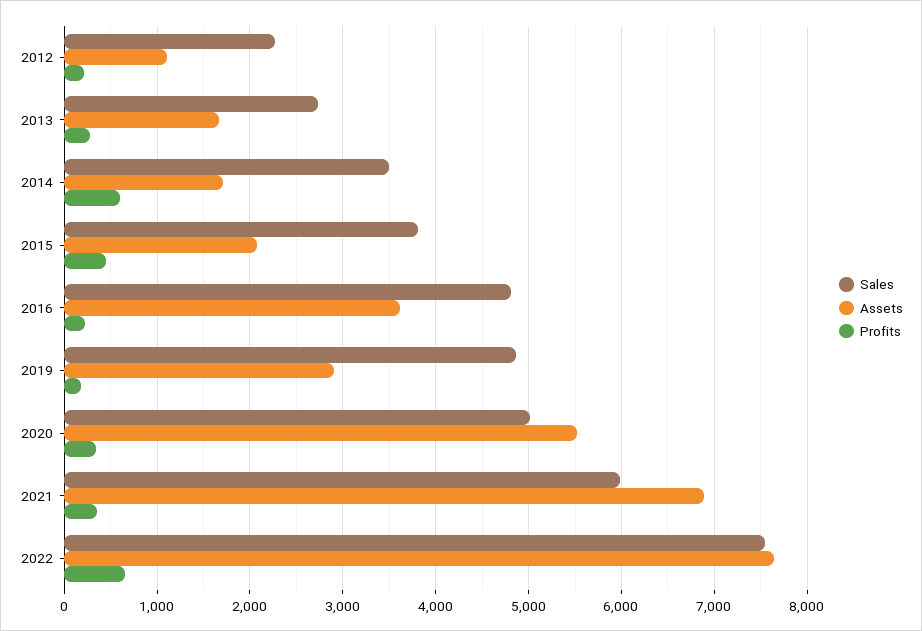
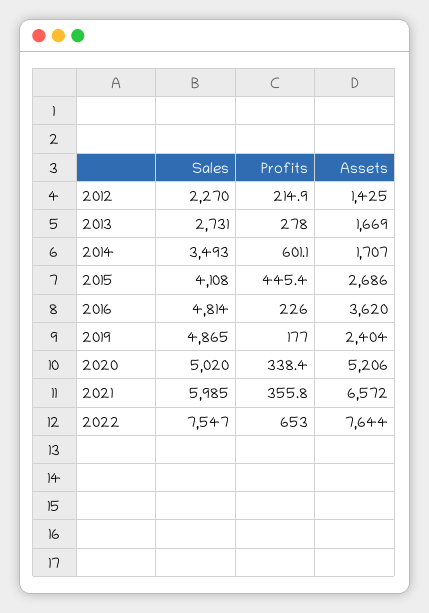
  {
    "Sales": {
      "2012": 2270,
      "2013": 2731,
      "2014": 3493,
-     "2015": 3800,
+     "2015": 4108,
      "2016": 4814,
      "2019": 4865,
      "2020": 5020,
      "2021": 5985,
      "2022": 7547
    },
    "Assets": {
-     "2012": 1100,
+     "2012": 1425,
      "2013": 1669,
      "2014": 1707,
-     "2015": 2100,
+     "2015": 2686,
      "2016": 3620,
-     "2019": 2900,
+     "2019": 2404,
-     "2020": 5500,
+     "2020": 5206,
-     "2021": 6900,
+     "2021": 6572,
      "2022": 7644
    },
    "Profits": {
      "2012": 214.9,
      "2013": 278,
      "2014": 601.1,
      "2015": 445.4,
      "2016": 226,
      "2019": 177,
      "2020": 338.4,
      "2021": 355.8,
      "2022": 653
    }
  }

